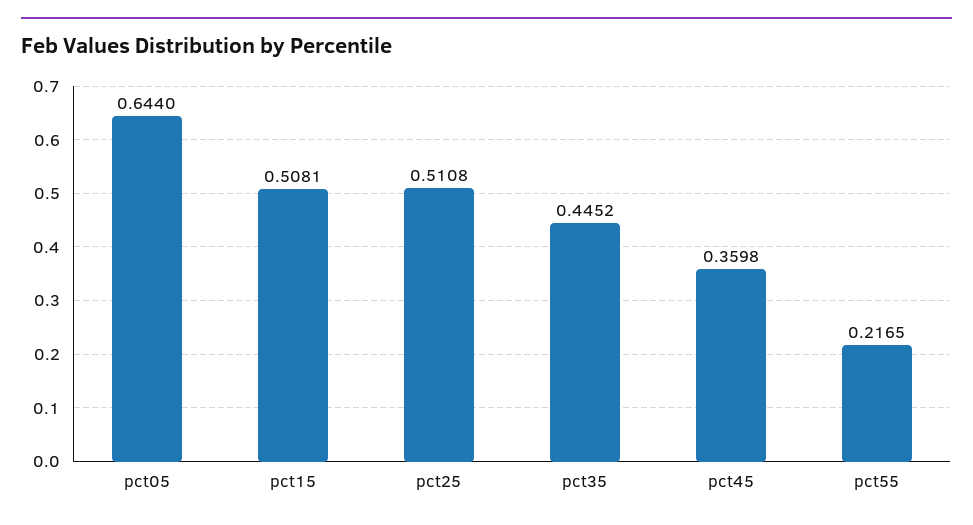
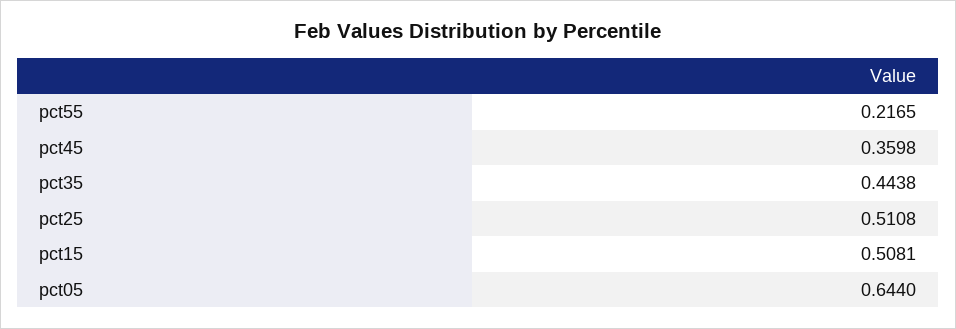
  {
    "pct05": 0.644,
    "pct15": 0.5081,
    "pct25": 0.5108,
-   "pct35": 0.4452,
+   "pct35": 0.4438,
    "pct45": 0.3598,
    "pct55": 0.2165
  }

